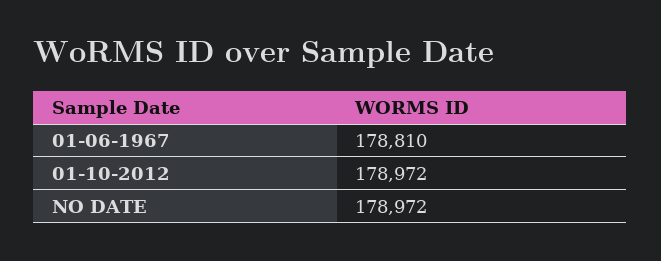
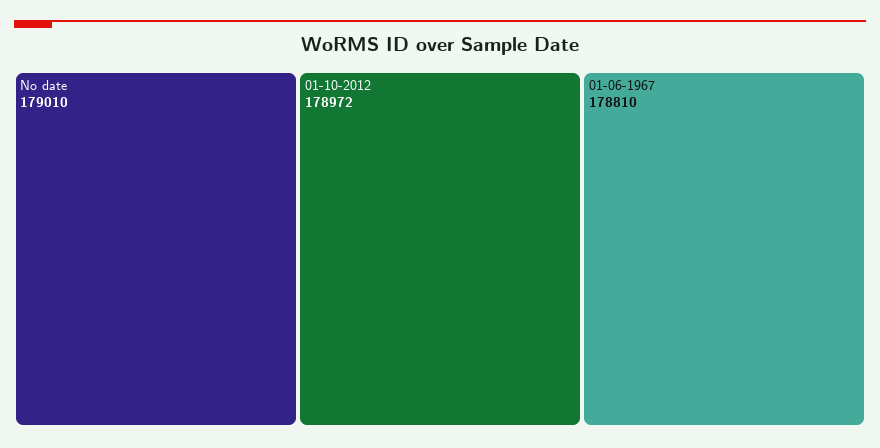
  {
    "01-06-1967": 178810,
    "01-10-2012": 178972,
-   "NO DATE": 178972
+   "NO DATE": 179010
  }

